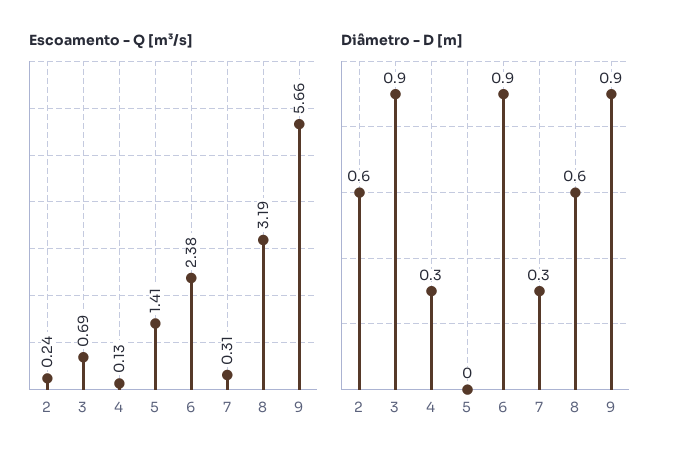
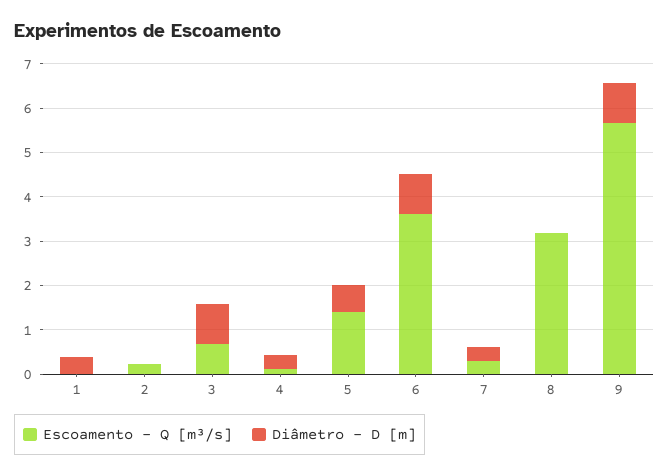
  {
    "Escoamento - Q [m³/s]": {
      "2": 0.24,
      "3": 0.69,
      "4": 0.13,
      "5": 1.41,
-     "6": 2.38,
+     "6": 3.6,
      "7": 0.31,
      "8": 3.19,
-     "9": 5.66
+     "9": 5.66,
+     "1": 0
    },
    "Diâmetro - D [m]": {
-     "2": 0.6,
+     "2": 0,
      "3": 0.9,
      "4": 0.3,
-     "5": 0,
+     "5": 0.6,
      "6": 0.9,
      "7": 0.3,
-     "8": 0.6,
+     "8": 0,
-     "9": 0.9
+     "9": 0.9,
+     "1": 0.4
    }
  }

